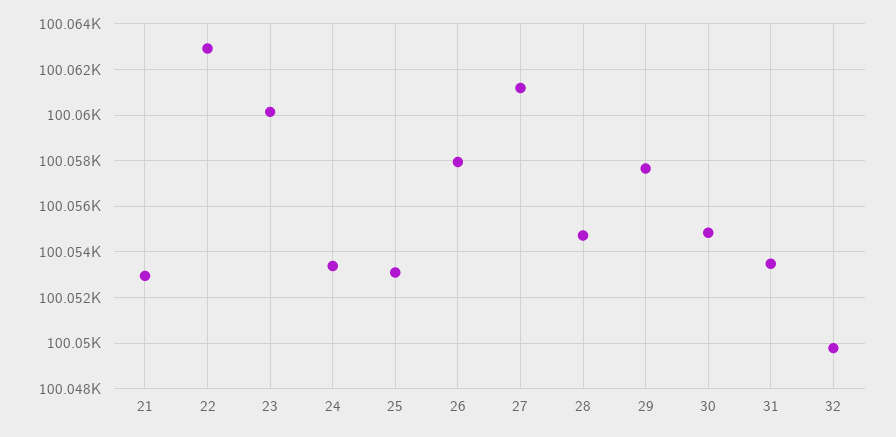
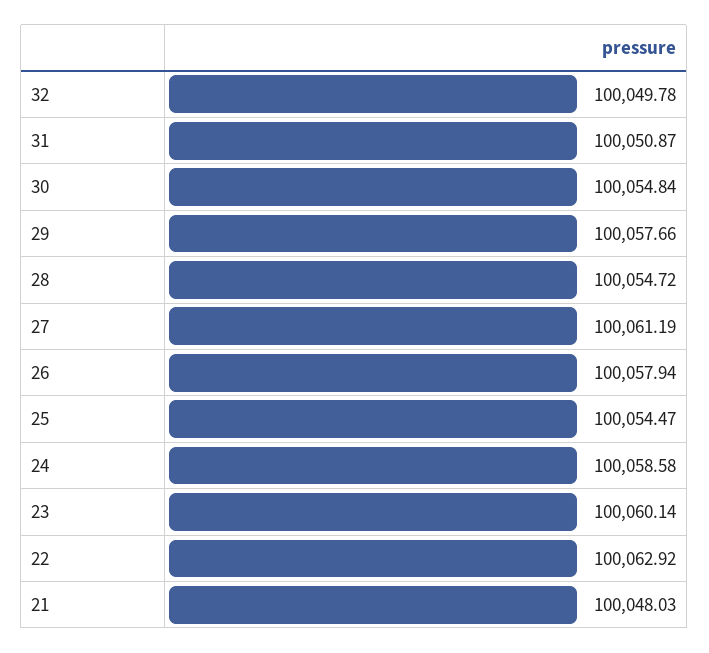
  {
-   "21": 100053,
+   "21": 100048.03,
    "22": 100062.92,
    "23": 100060.14,
-   "24": 100053.5,
+   "24": 100058.58,
-   "25": 100053,
+   "25": 100054.47,
    "26": 100057.94,
    "27": 100061.19,
    "28": 100054.72,
    "29": 100057.66,
    "30": 100054.84,
-   "31": 100053.5,
+   "31": 100050.87,
    "32": 100049.78
  }

